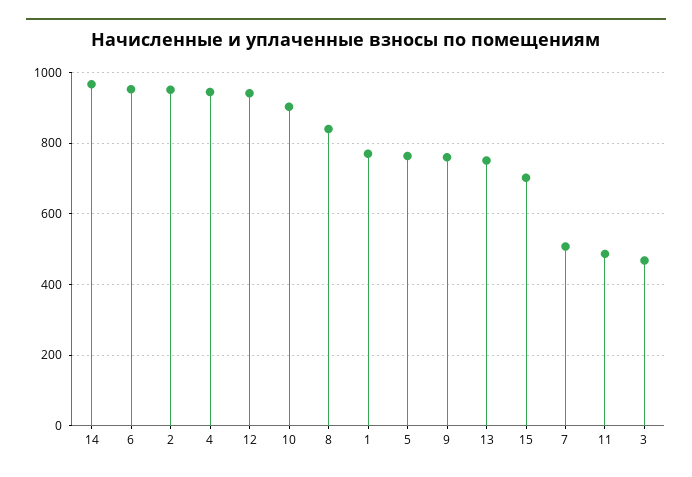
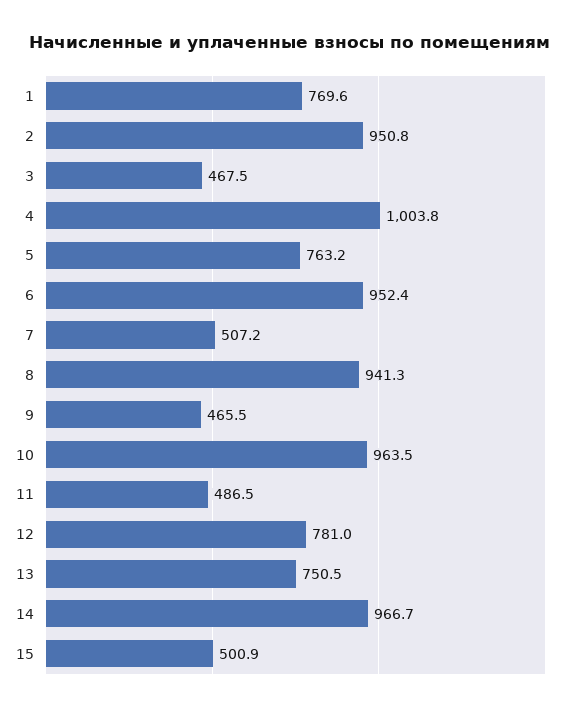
  {
    "14": 966.7,
    "6": 952.4,
    "2": 950.8,
-   "4": 940,
+   "4": 1003.8,
-   "12": 940,
+   "12": 781,
-   "10": 900,
+   "10": 963.5,
-   "8": 840,
+   "8": 941.3,
    "1": 769.6,
    "5": 763.2,
-   "9": 760,
+   "9": 465.5,
    "13": 750.5,
-   "15": 700,
+   "15": 500.9,
    "7": 507.2,
    "11": 486.5,
    "3": 467.5
  }

